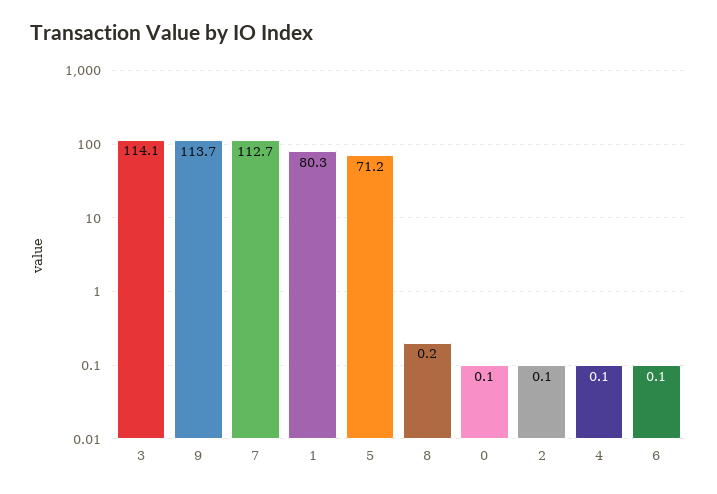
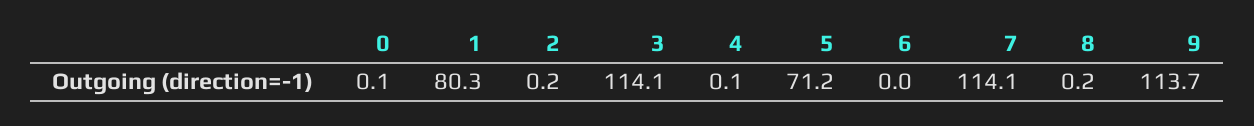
  {
    "3": 114.1,
    "9": 113.7,
-   "7": 112.7,
+   "7": 114.1,
    "1": 80.3,
    "5": 71.2,
    "8": 0.2,
    "0": 0.1,
-   "2": 0.1,
+   "2": 0.2,
    "4": 0.1,
-   "6": 0.1
+   "6": 0
  }

